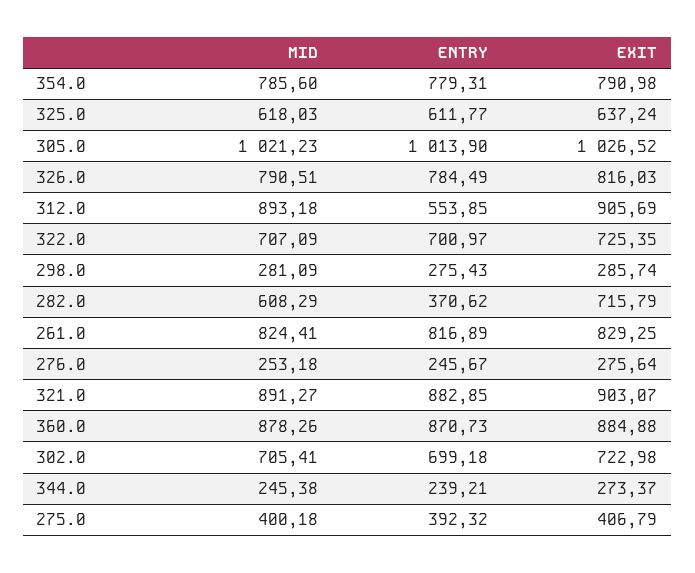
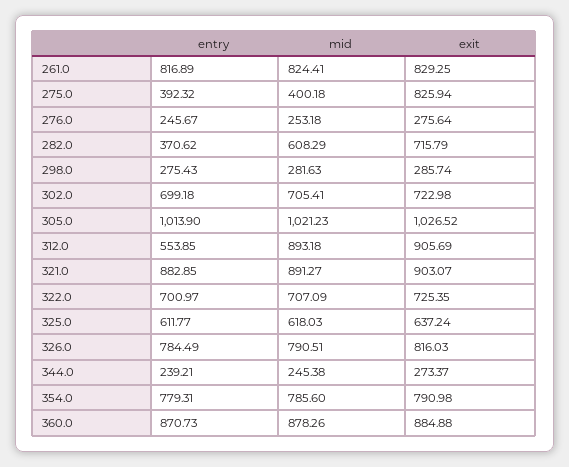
  {
    "MID": {
      "354.0": 785.6,
      "325.0": 618.03,
      "305.0": 1021.23,
      "326.0": 790.51,
      "312.0": 893.18,
      "322.0": 707.09,
-     "298.0": 281.09,
+     "298.0": 281.63,
      "282.0": 608.29,
      "261.0": 824.41,
      "276.0": 253.18,
      "321.0": 891.27,
      "360.0": 878.26,
      "302.0": 705.41,
      "344.0": 245.38,
      "275.0": 400.18
    },
    "ENTRY": {
      "354.0": 779.31,
      "325.0": 611.77,
      "305.0": 1013.9,
      "326.0": 784.49,
      "312.0": 553.85,
      "322.0": 700.97,
      "298.0": 275.43,
      "282.0": 370.62,
      "261.0": 816.89,
      "276.0": 245.67,
      "321.0": 882.85,
      "360.0": 870.73,
      "302.0": 699.18,
      "344.0": 239.21,
      "275.0": 392.32
    },
    "EXIT": {
      "354.0": 790.98,
      "325.0": 637.24,
      "305.0": 1026.52,
      "326.0": 816.03,
      "312.0": 905.69,
      "322.0": 725.35,
      "298.0": 285.74,
      "282.0": 715.79,
      "261.0": 829.25,
      "276.0": 275.64,
      "321.0": 903.07,
      "360.0": 884.88,
      "302.0": 722.98,
      "344.0": 273.37,
-     "275.0": 406.79
+     "275.0": 825.94
    }
  }

